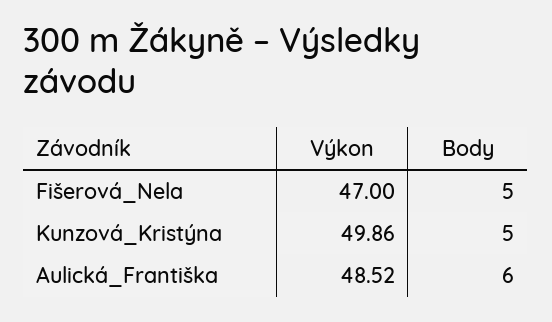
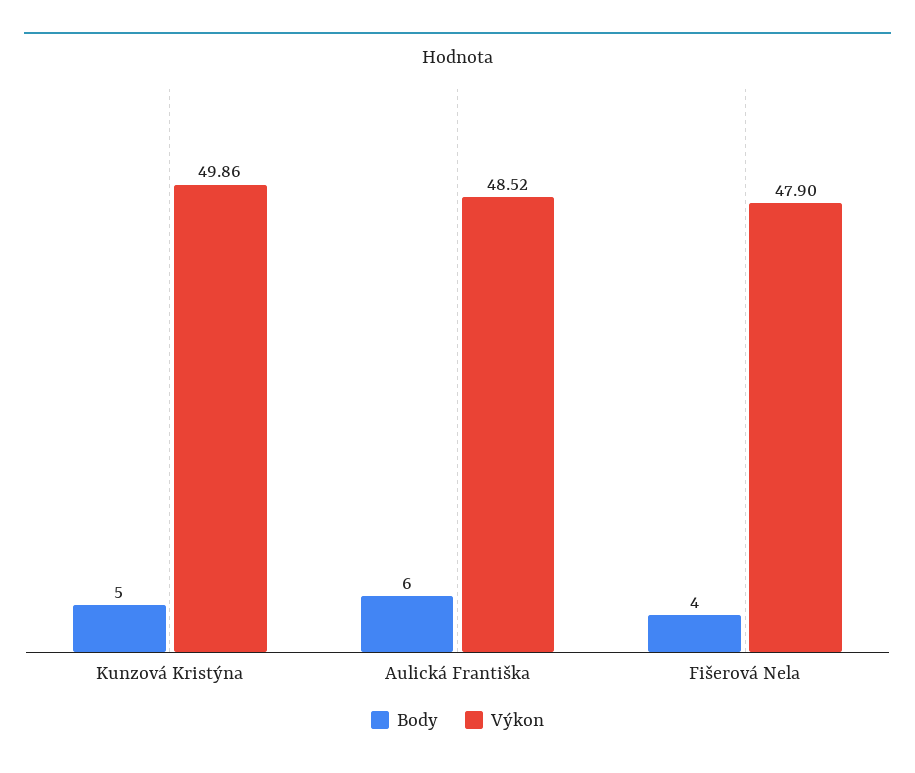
  {
    "Výkon": {
-     "Fišerová_Nela": 47,
+     "Fišerová_Nela": 47.9,
      "Kunzová_Kristýna": 49.86,
      "Aulická_Františka": 48.52
    },
    "Body": {
-     "Fišerová_Nela": 5,
+     "Fišerová_Nela": 4,
      "Kunzová_Kristýna": 5,
      "Aulická_Františka": 6
    }
  }

